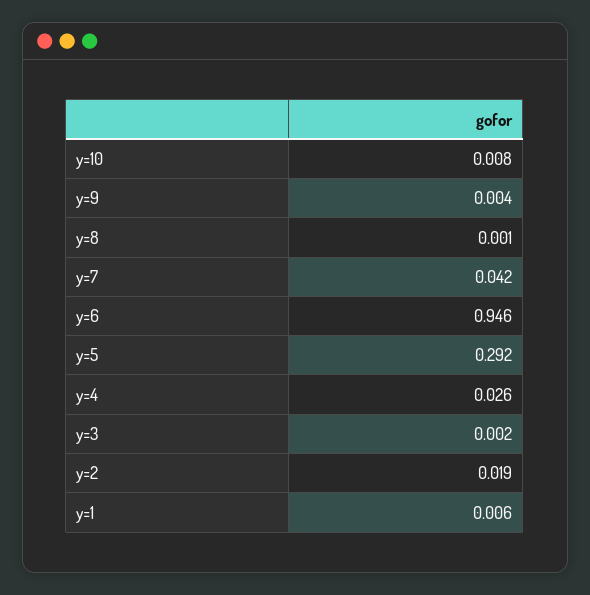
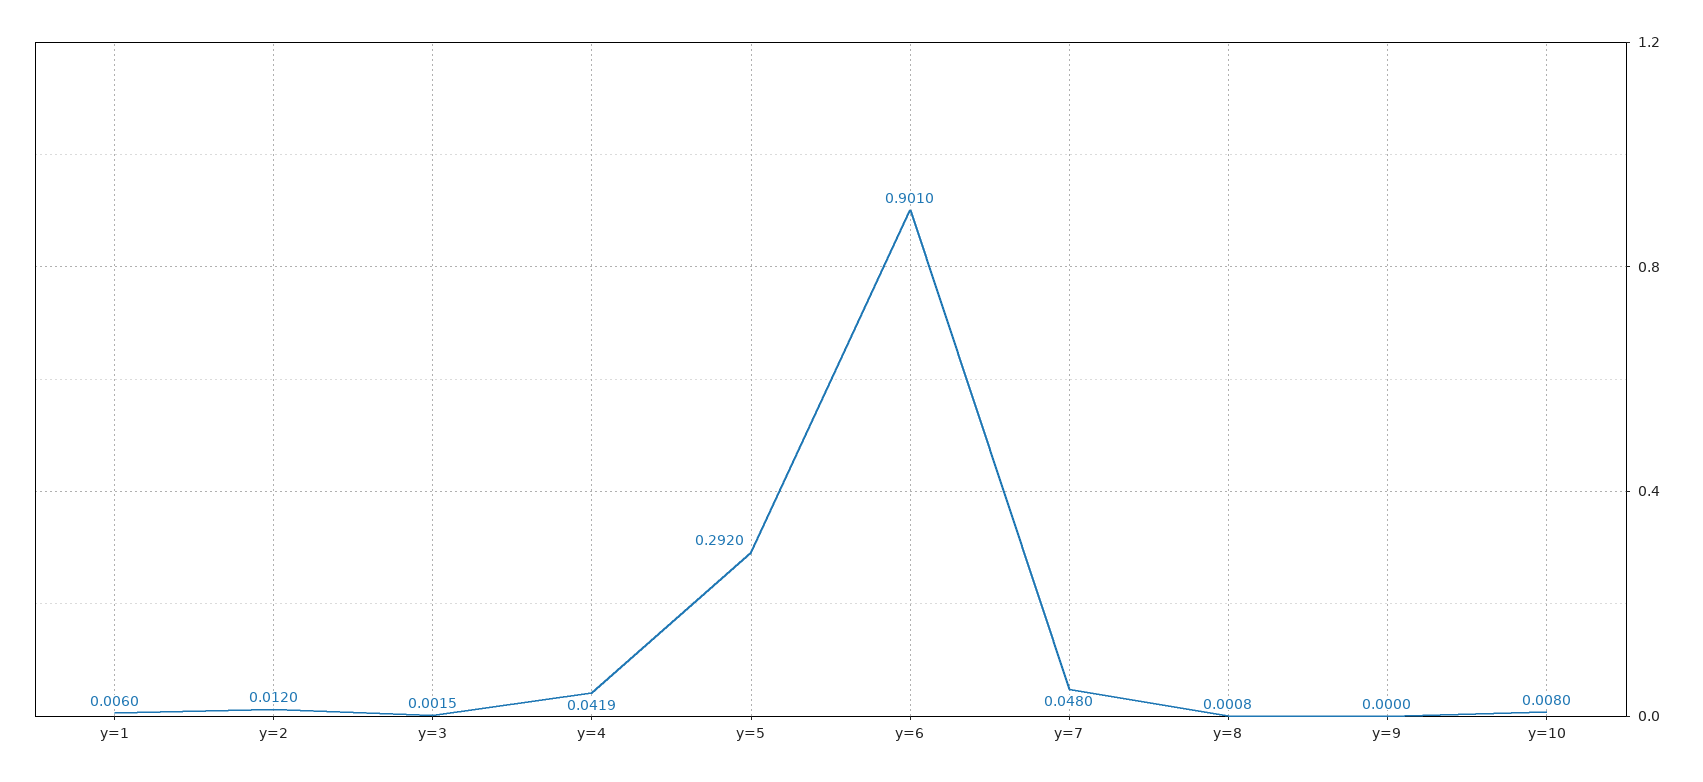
  {
    "y=10": 0.008,
-   "y=9": 0.004,
+   "y=9": 0,
    "y=8": 0.0008,
-   "y=7": 0.042,
+   "y=7": 0.048,
-   "y=6": 0.946,
+   "y=6": 0.901,
    "y=5": 0.292,
-   "y=4": 0.026,
+   "y=4": 0.0419,
    "y=3": 0.0015,
-   "y=2": 0.019,
+   "y=2": 0.012,
    "y=1": 0.006
  }

